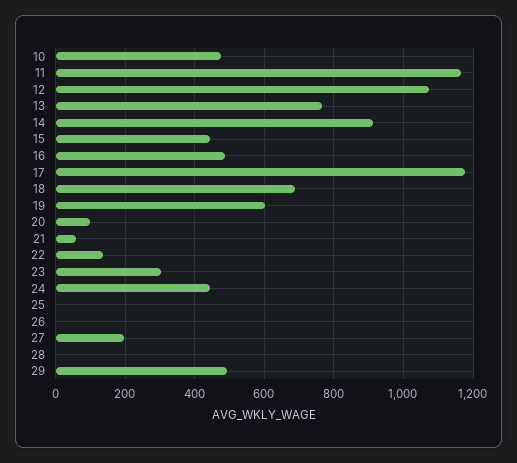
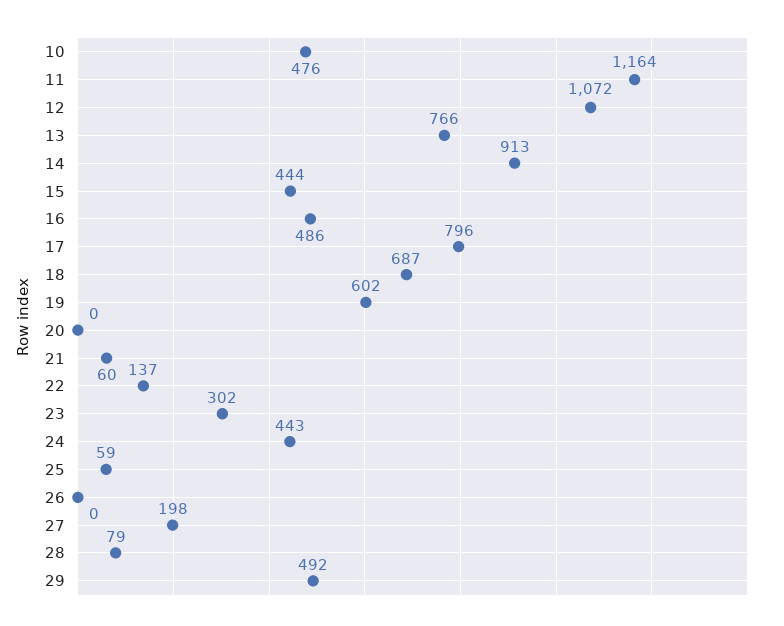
  {
    "10": 476,
    "11": 1164,
    "12": 1072,
    "13": 766,
    "14": 913,
    "15": 444,
    "16": 486,
-   "17": 1180,
+   "17": 796,
    "18": 687,
    "19": 602,
-   "20": 100,
+   "20": 0,
    "21": 60,
    "22": 137,
    "23": 302,
    "24": 443,
-   "25": 0,
+   "25": 59,
    "26": 0,
    "27": 198,
-   "28": 0,
+   "28": 79,
    "29": 492
  }

